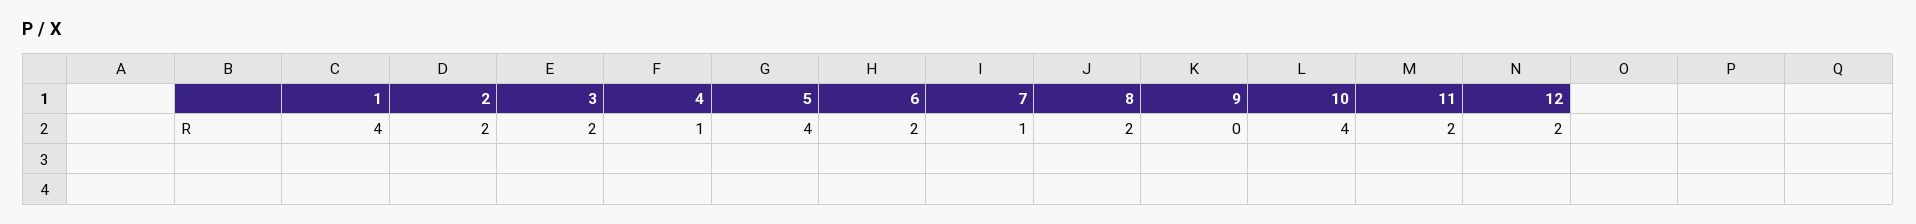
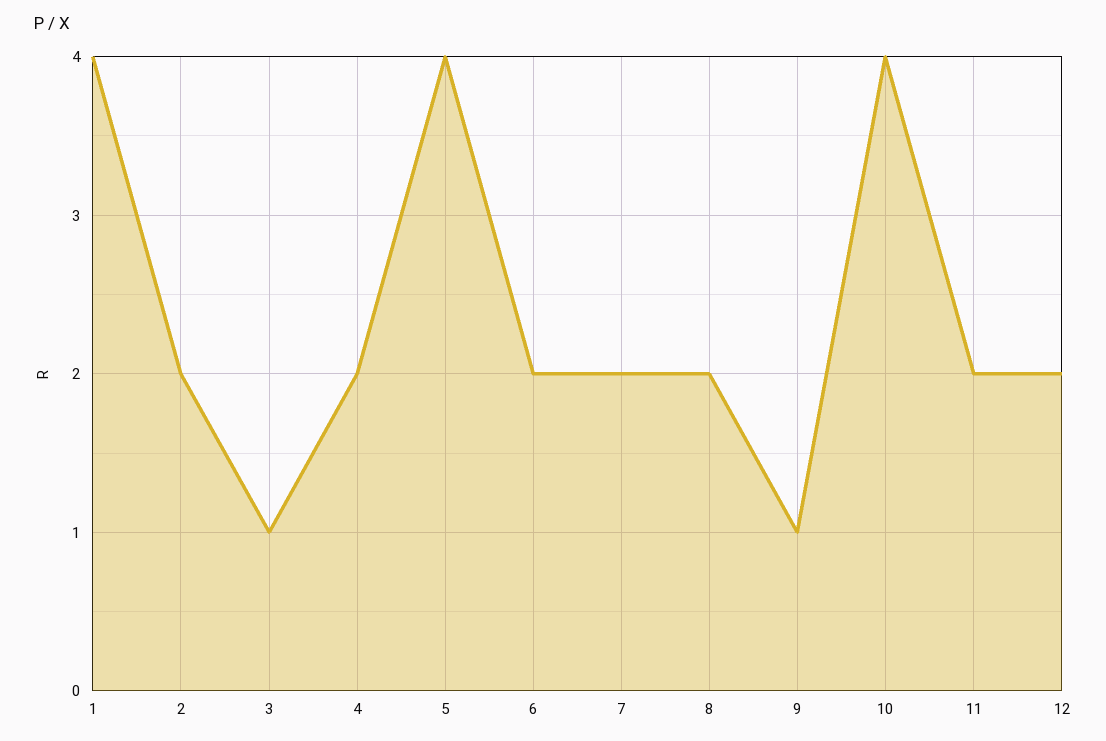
  {
    "1": 4,
    "2": 2,
-   "3": 2,
+   "3": 1,
-   "4": 1,
+   "4": 2,
    "5": 4,
    "6": 2,
-   "7": 1,
+   "7": 2,
    "8": 2,
-   "9": 0,
+   "9": 1,
    "10": 4,
    "11": 2,
    "12": 2
  }

